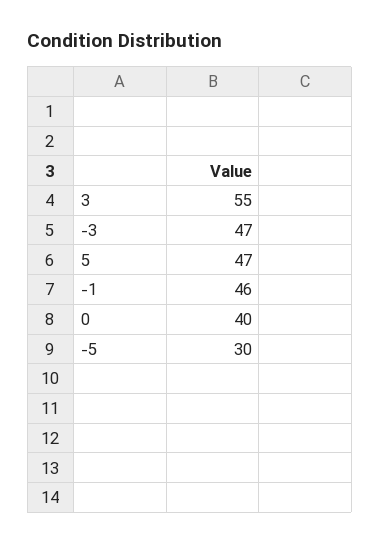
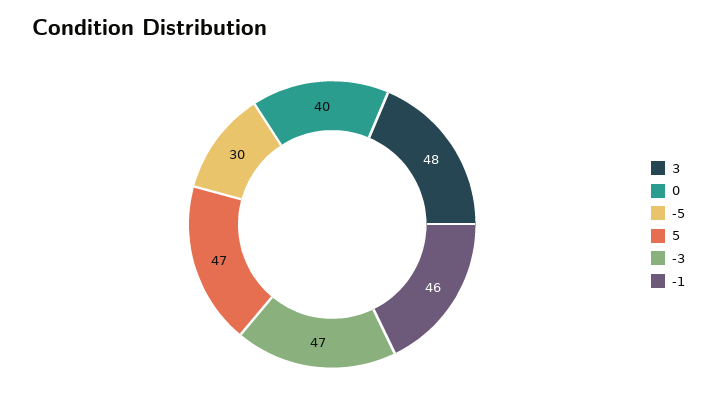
  {
-   "3": 55,
+   "3": 48,
    "-3": 47,
    "5": 47,
    "-1": 46,
    "0": 40,
    "-5": 30
  }

